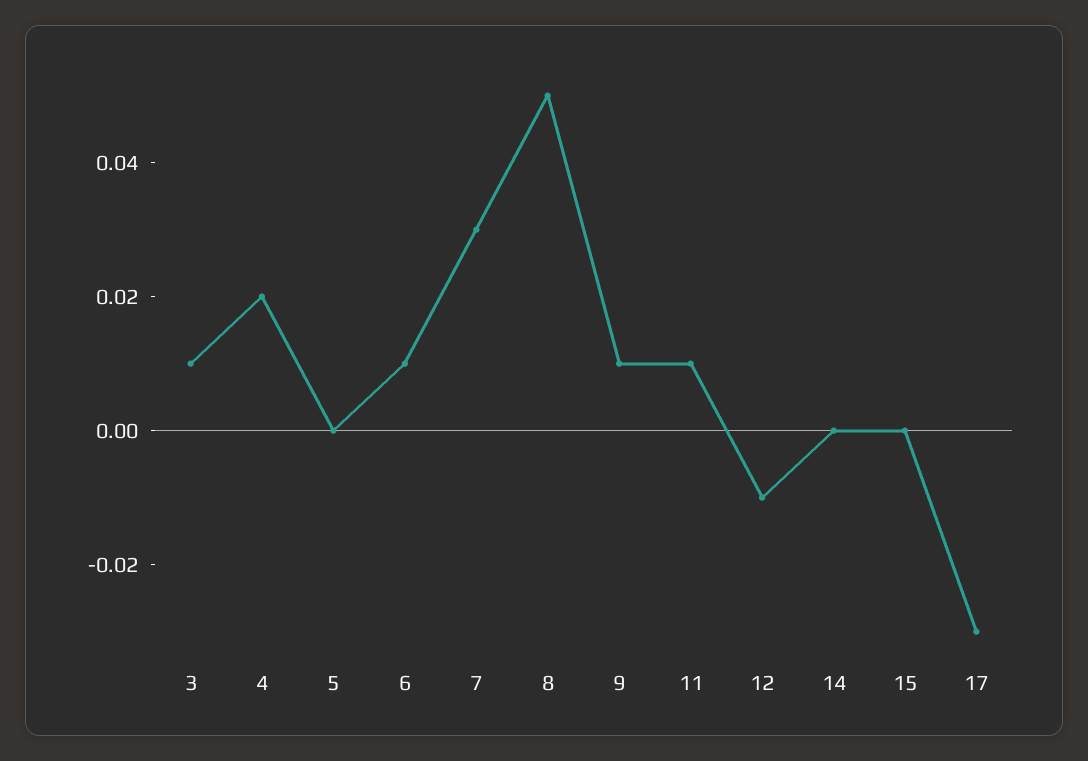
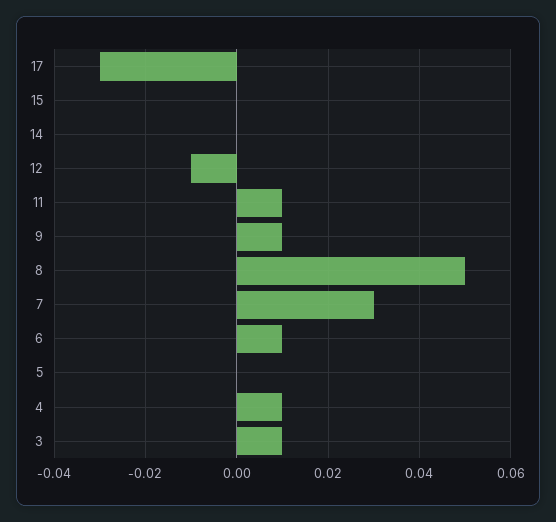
  {
    "3": 0.01,
-   "4": 0.02,
+   "4": 0.01,
    "5": 0,
    "6": 0.01,
    "7": 0.03,
    "8": 0.05,
    "9": 0.01,
    "11": 0.01,
    "12": -0.01,
    "14": 0,
    "15": 0,
    "17": -0.03
  }

